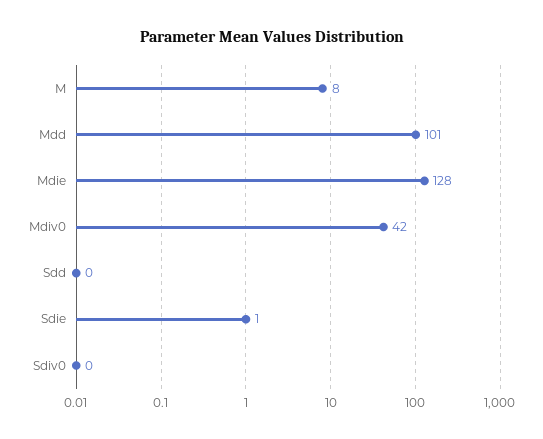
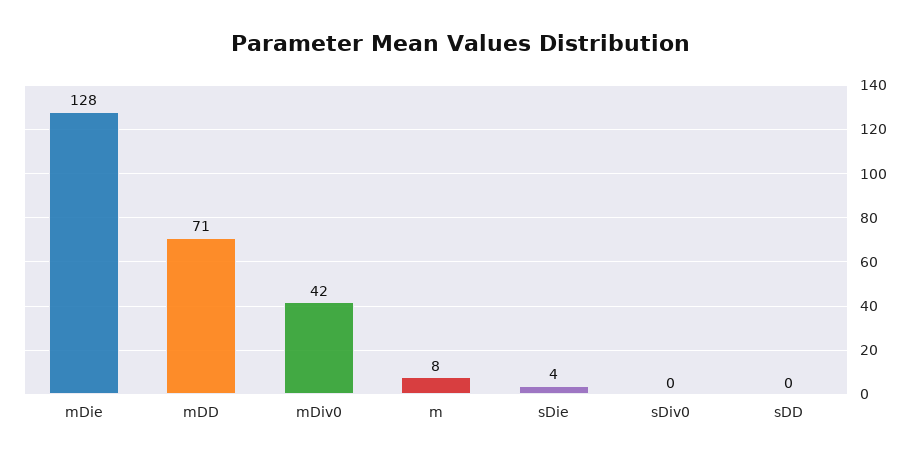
  {
    "M": 8,
-   "Mdd": 101,
+   "Mdd": 71,
    "Mdie": 128,
    "Mdiv0": 42,
    "Sdd": 0,
-   "Sdie": 1,
+   "Sdie": 4,
    "Sdiv0": 0
  }

